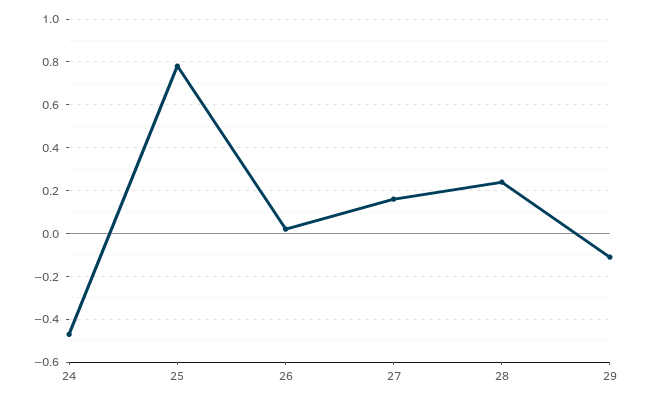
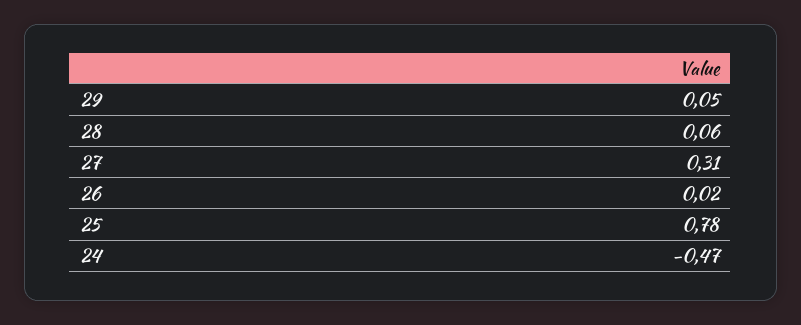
  {
    "24": -0.47,
    "25": 0.78,
    "26": 0.02,
-   "27": 0.15,
+   "27": 0.31,
-   "28": 0.25,
+   "28": 0.06,
-   "29": -0.1
+   "29": 0.05
  }

